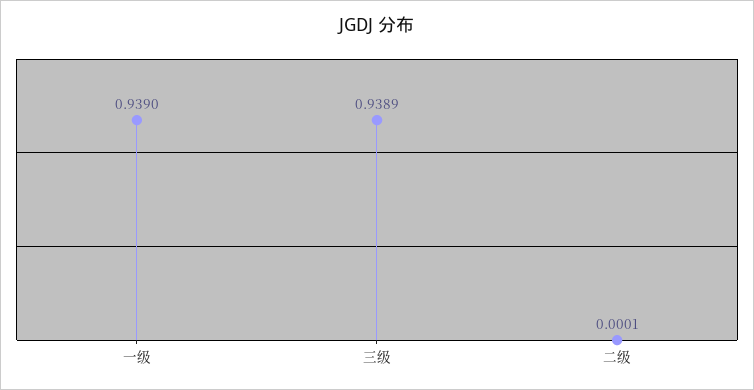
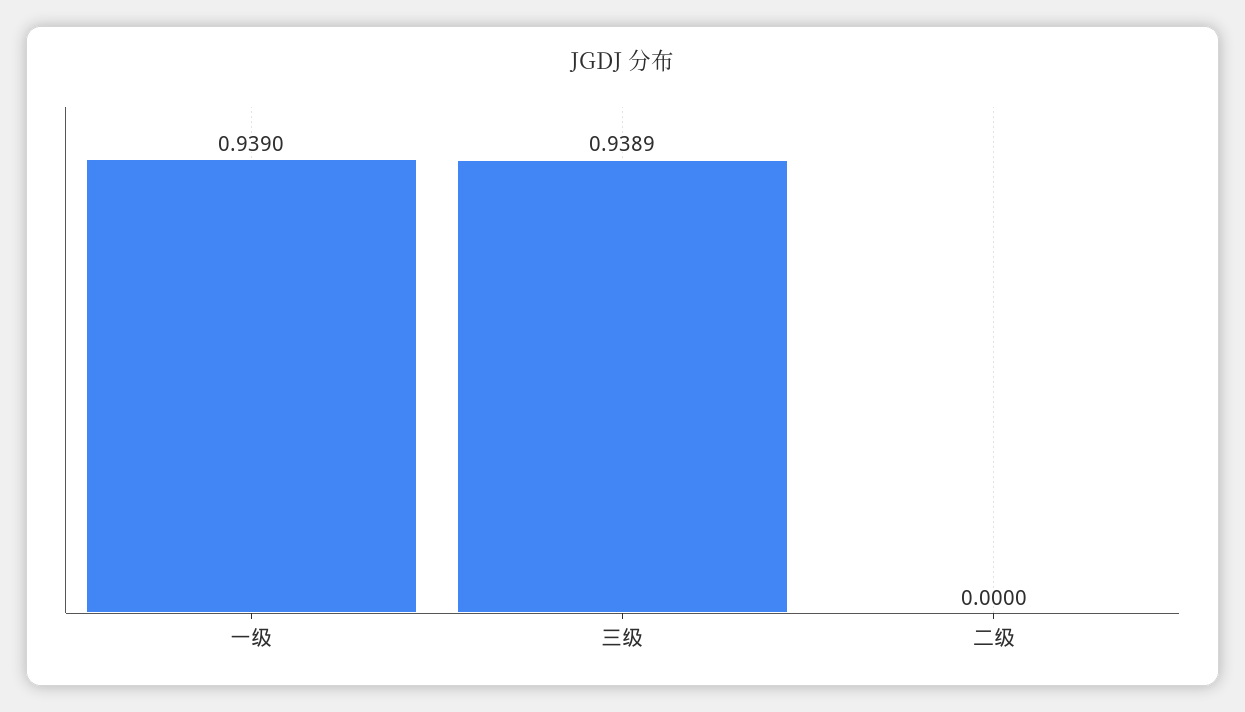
  {
    "一级": 0.939,
    "三级": 0.9389,
-   "二级": 0.0001
+   "二级": 0
  }

